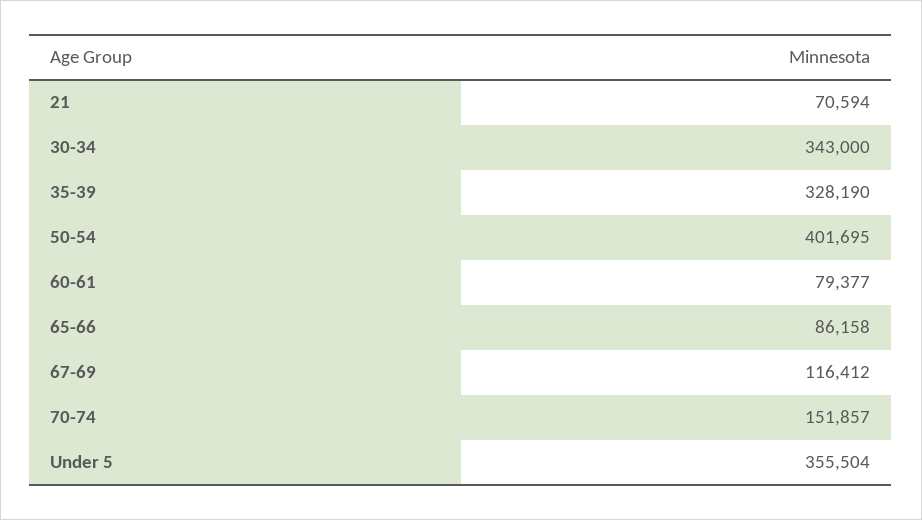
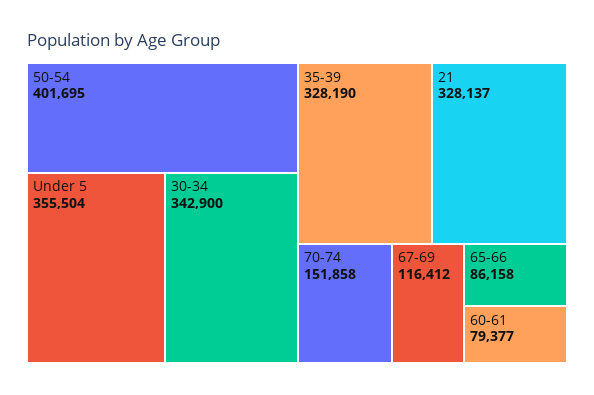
  {
-   "21": 70594,
+   "21": 328137,
-   "30-34": 343000,
+   "30-34": 342900,
    "35-39": 328190,
    "50-54": 401695,
    "60-61": 79377,
    "65-66": 86158,
    "67-69": 116412,
-   "70-74": 151857,
+   "70-74": 151858,
    "Under 5": 355504
  }

